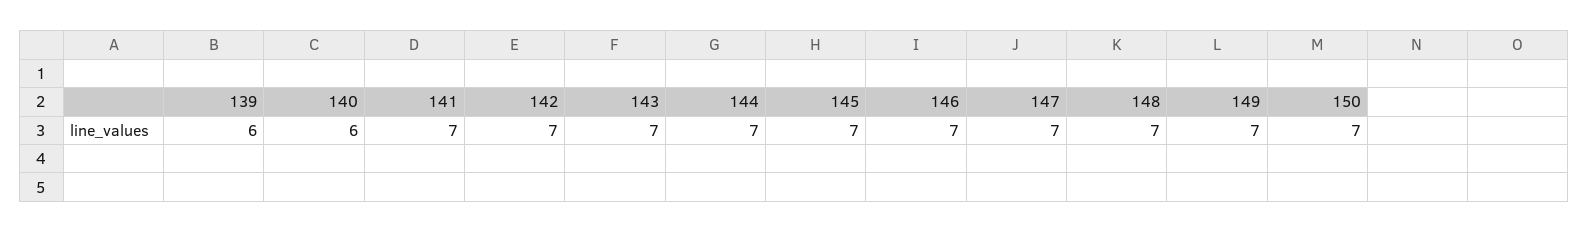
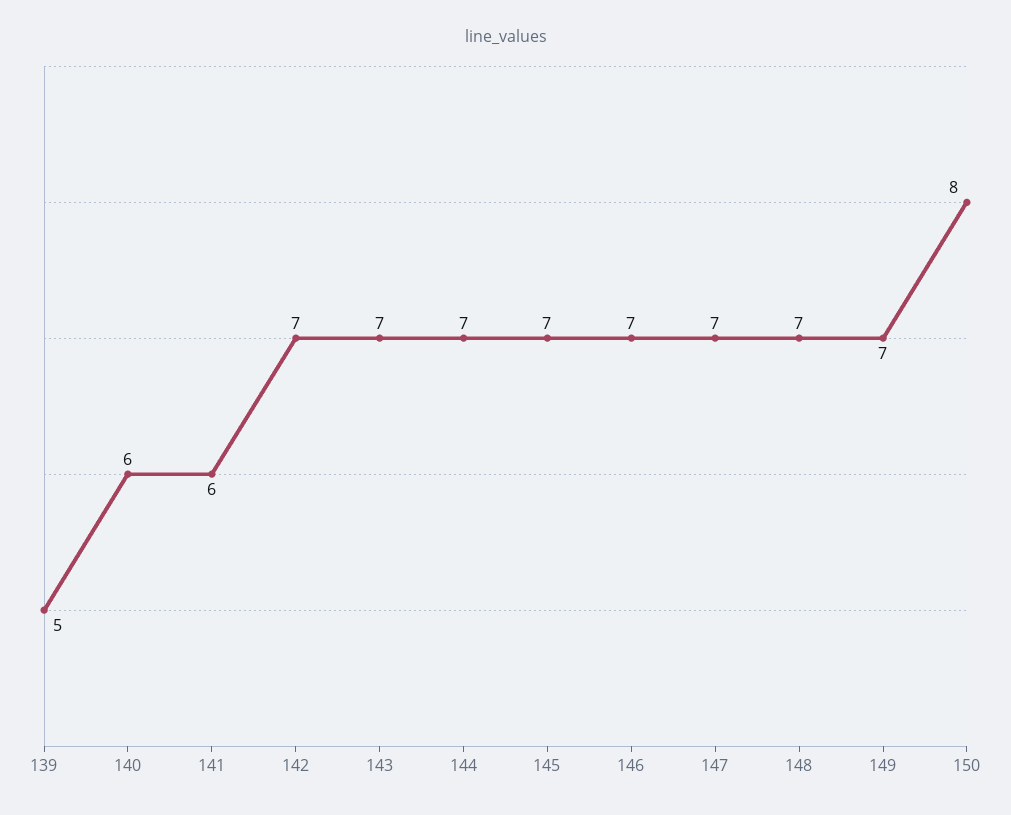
  {
-   "139": 6,
+   "139": 5,
    "140": 6,
-   "141": 7,
+   "141": 6,
    "142": 7,
    "143": 7,
    "144": 7,
    "145": 7,
    "146": 7,
    "147": 7,
    "148": 7,
    "149": 7,
-   "150": 7
+   "150": 8
  }

